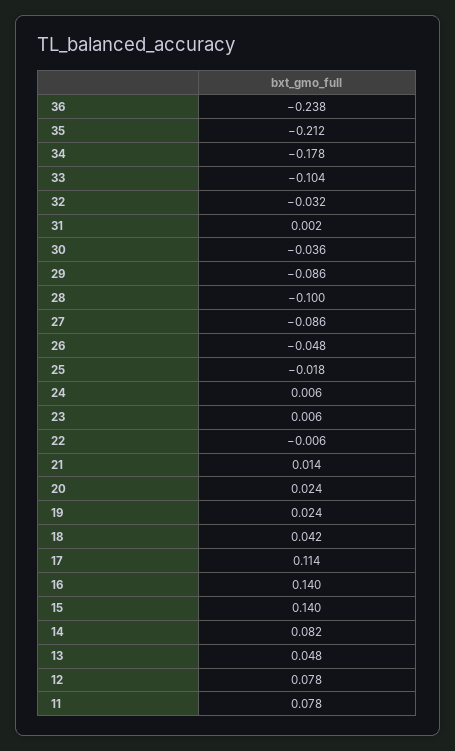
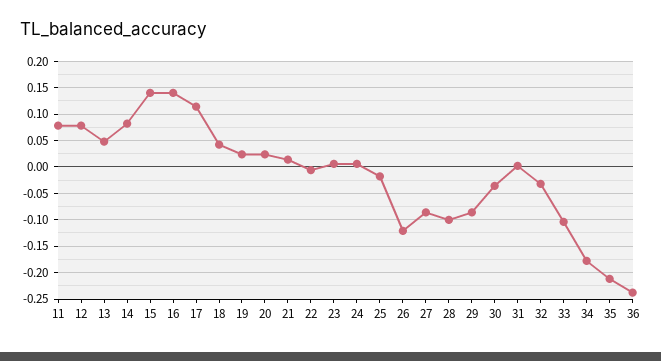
  {
    "36": -0.238,
    "35": -0.212,
    "34": -0.178,
    "33": -0.104,
    "32": -0.032,
    "31": 0.002,
    "30": -0.036,
    "29": -0.086,
    "28": -0.1,
    "27": -0.086,
-   "26": -0.048,
+   "26": -0.125,
    "25": -0.018,
    "24": 0.006,
    "23": 0.006,
    "22": -0.006,
    "21": 0.014,
    "20": 0.024,
    "19": 0.024,
    "18": 0.042,
    "17": 0.114,
    "16": 0.14,
    "15": 0.14,
    "14": 0.082,
    "13": 0.048,
    "12": 0.078,
    "11": 0.078
  }

